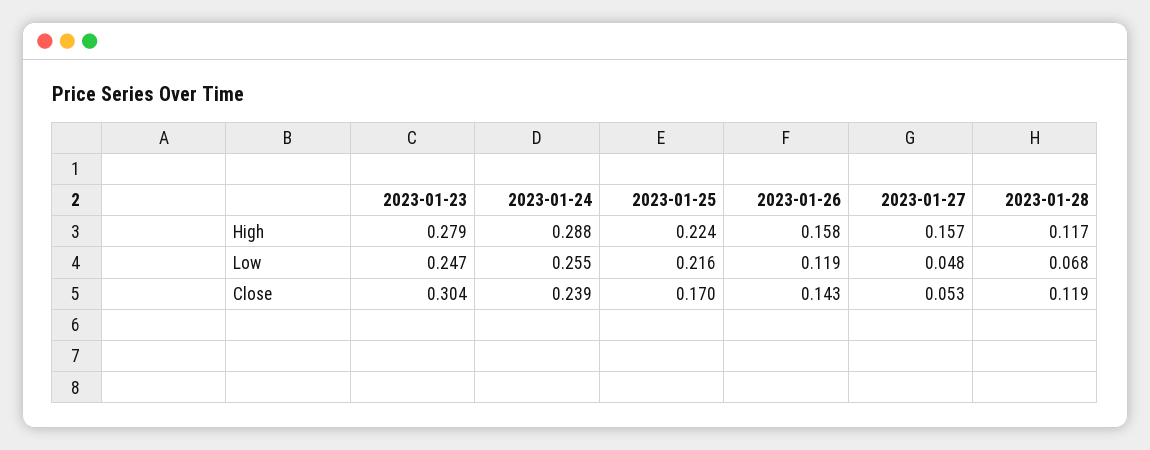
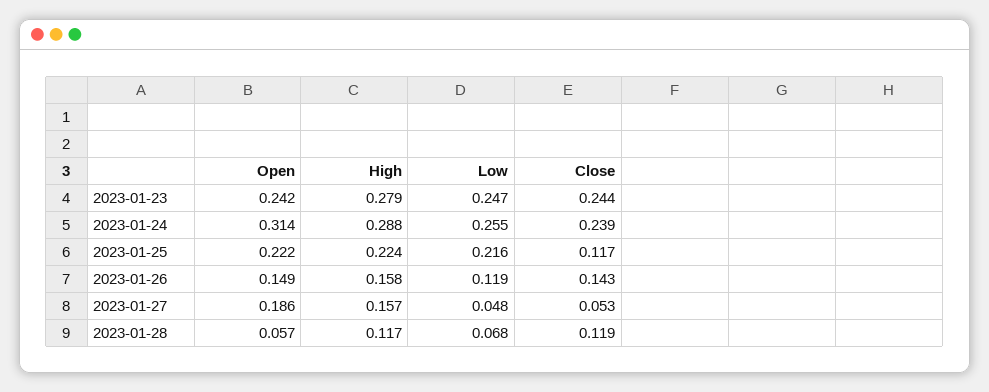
  {
    "2023-01-23": {
      "High": 0.279,
      "Low": 0.247,
-     "Close": 0.304
+     "Close": 0.244,
+     "Open": 0.242
    },
    "2023-01-24": {
      "High": 0.288,
      "Low": 0.255,
-     "Close": 0.239
+     "Close": 0.239,
+     "Open": 0.314
    },
    "2023-01-25": {
      "High": 0.224,
      "Low": 0.216,
-     "Close": 0.17
+     "Close": 0.117,
+     "Open": 0.222
    },
    "2023-01-26": {
      "High": 0.158,
      "Low": 0.119,
-     "Close": 0.143
+     "Close": 0.143,
+     "Open": 0.149
    },
    "2023-01-27": {
      "High": 0.157,
      "Low": 0.048,
-     "Close": 0.053
+     "Close": 0.053,
+     "Open": 0.186
    },
    "2023-01-28": {
      "High": 0.117,
      "Low": 0.068,
-     "Close": 0.119
+     "Close": 0.119,
+     "Open": 0.057
    }
  }

